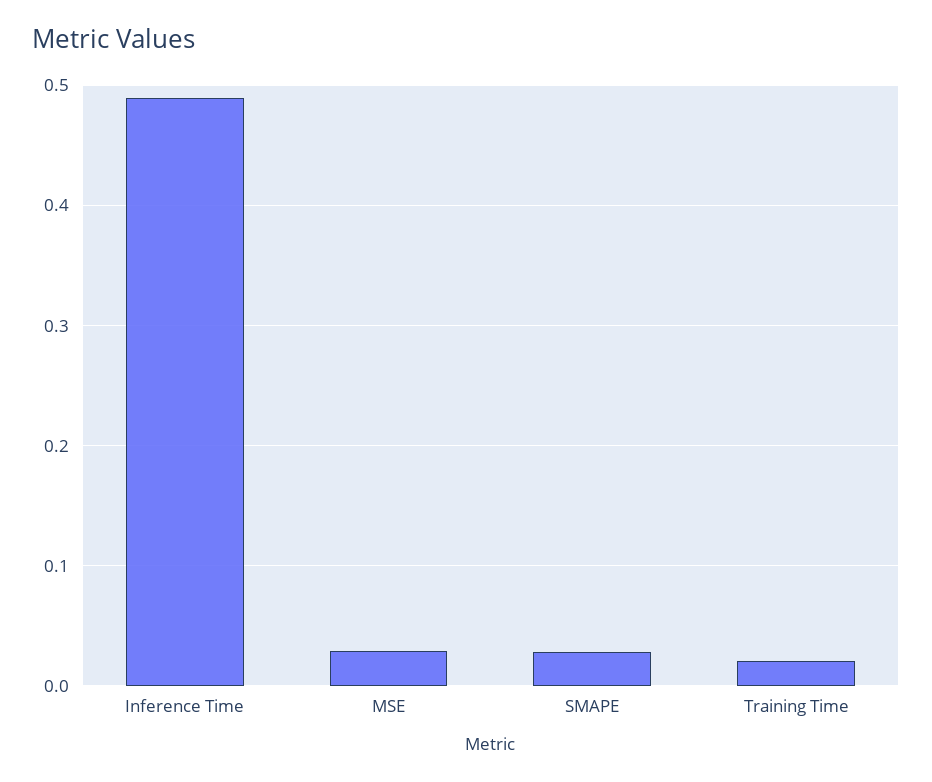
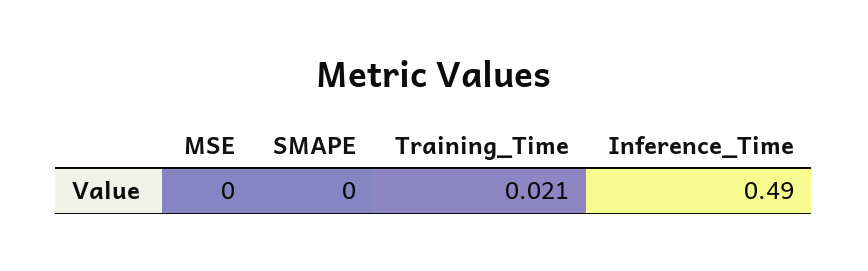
  {
    "Inference Time": 0.49,
-   "MSE": 0.03,
+   "MSE": 0,
-   "SMAPE": 0.03,
+   "SMAPE": 0,
    "Training Time": 0.021
  }

